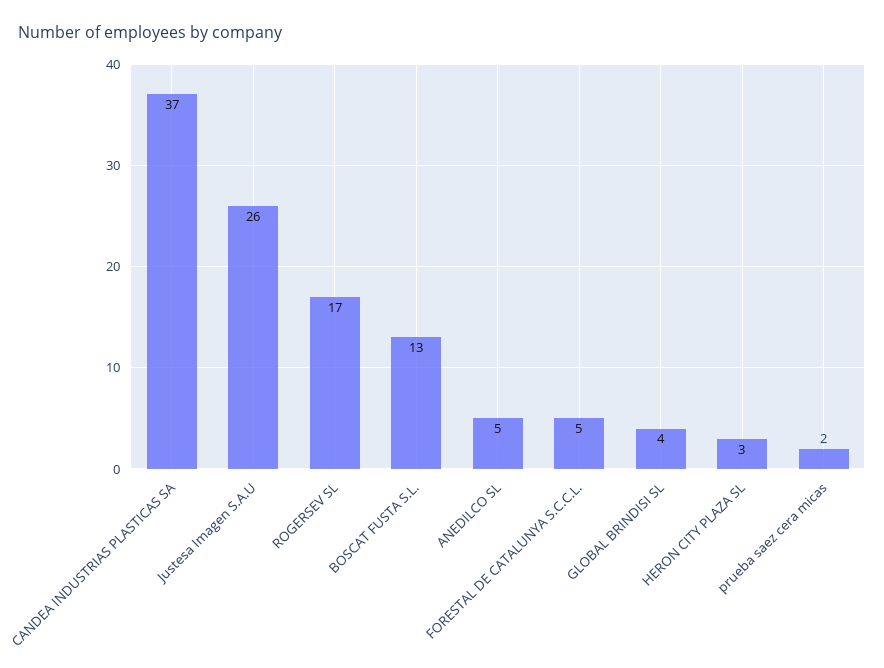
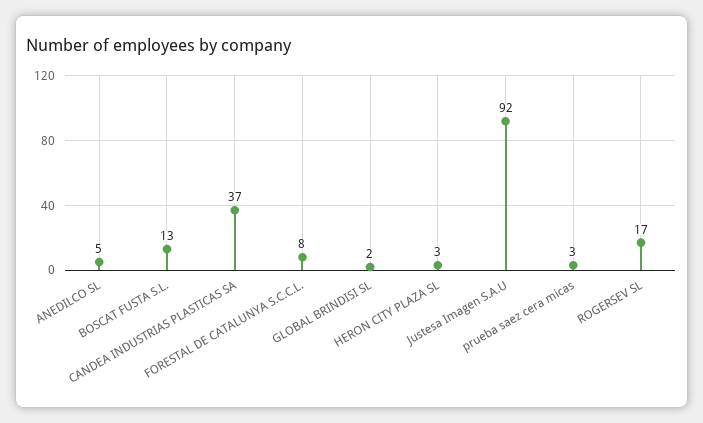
  {
    "CANDEA INDUSTRIAS PLASTICAS SA": 37,
-   "Justesa Imagen S.A.U": 26,
+   "Justesa Imagen S.A.U": 92,
    "ROGERSEV SL": 17,
    "BOSCAT FUSTA S.L.": 13,
    "ANEDILCO SL": 5,
-   "FORESTAL DE CATALUNYA S.C.C.L.": 5,
+   "FORESTAL DE CATALUNYA S.C.C.L.": 8,
-   "GLOBAL BRINDISI SL": 4,
+   "GLOBAL BRINDISI SL": 2,
    "HERON CITY PLAZA SL": 3,
-   "prueba saez cera micas": 2
+   "prueba saez cera micas": 3
  }

